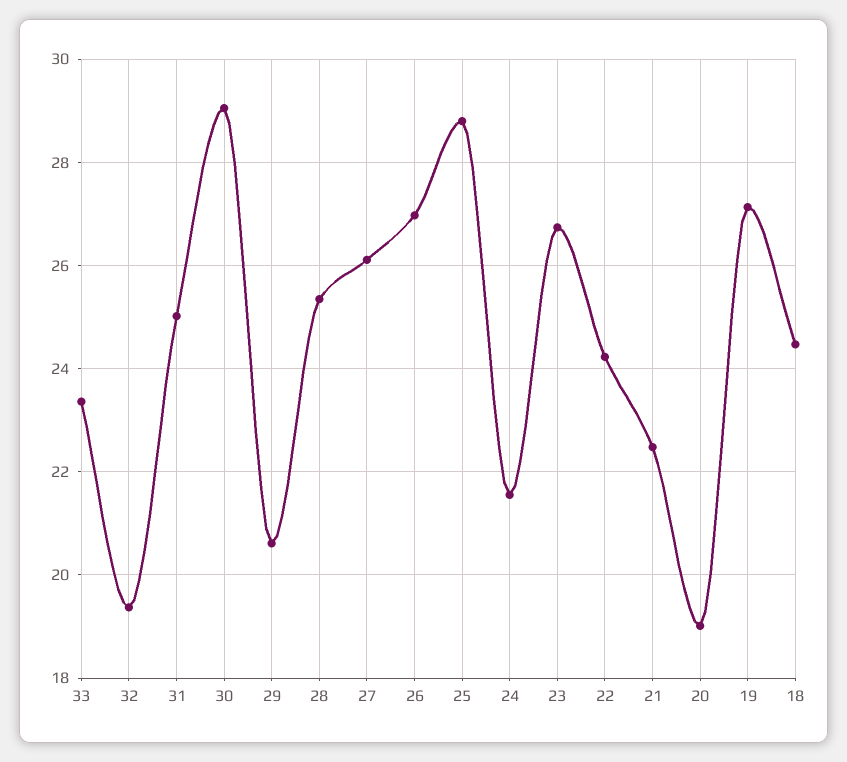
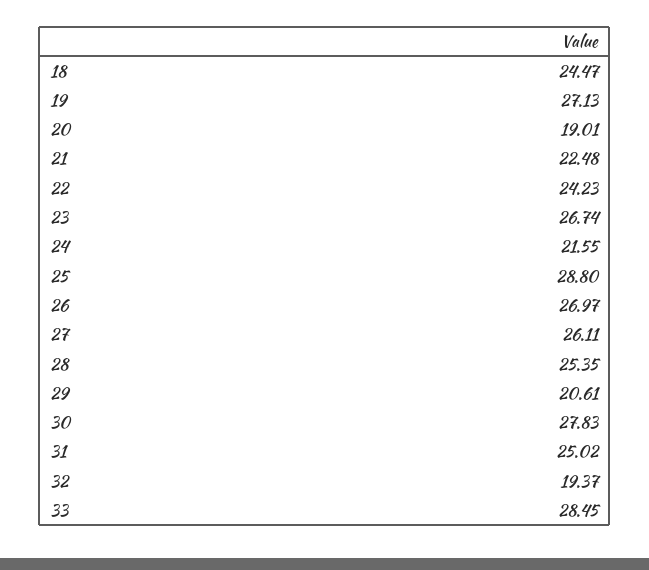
  {
-   "33": 23.4,
+   "33": 28.45,
    "32": 19.37,
    "31": 25.02,
-   "30": 29,
+   "30": 27.83,
    "29": 20.61,
    "28": 25.35,
    "27": 26.11,
    "26": 26.97,
    "25": 28.8,
    "24": 21.55,
    "23": 26.74,
    "22": 24.23,
    "21": 22.48,
    "20": 19.01,
    "19": 27.13,
    "18": 24.47
  }

